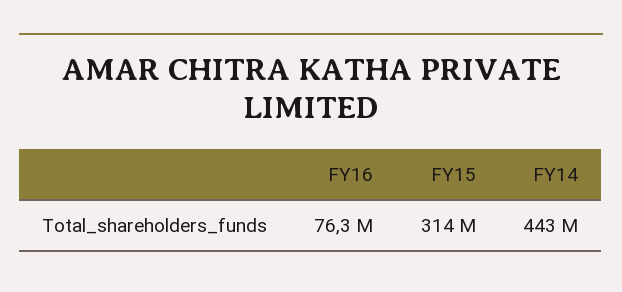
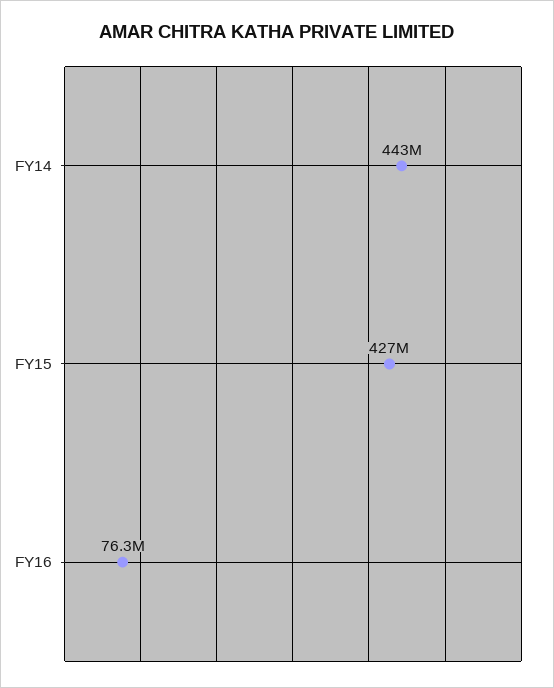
  {
    "FY16": 76300000,
-   "FY15": 314000000,
+   "FY15": 427000000,
    "FY14": 443000000
  }

